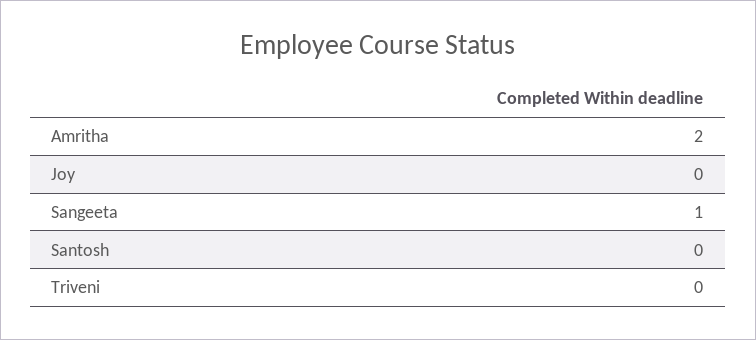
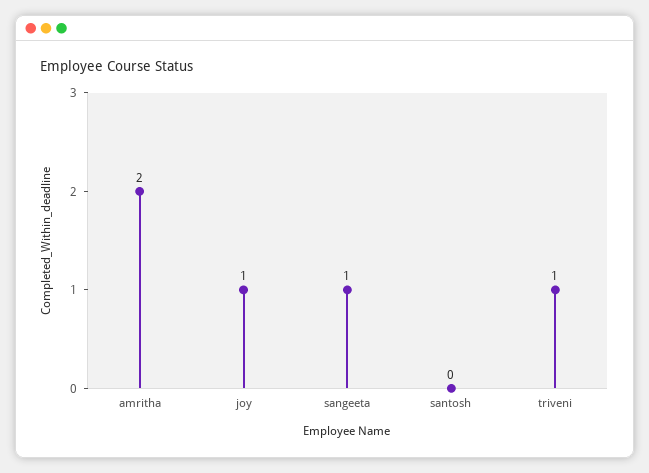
  {
    "Amritha": 2,
-   "Joy": 0,
+   "Joy": 1,
    "Sangeeta": 1,
    "Santosh": 0,
-   "Triveni": 0
+   "Triveni": 1
  }

